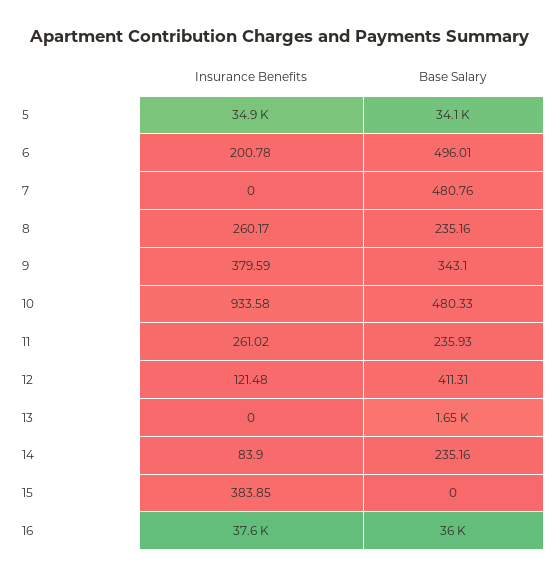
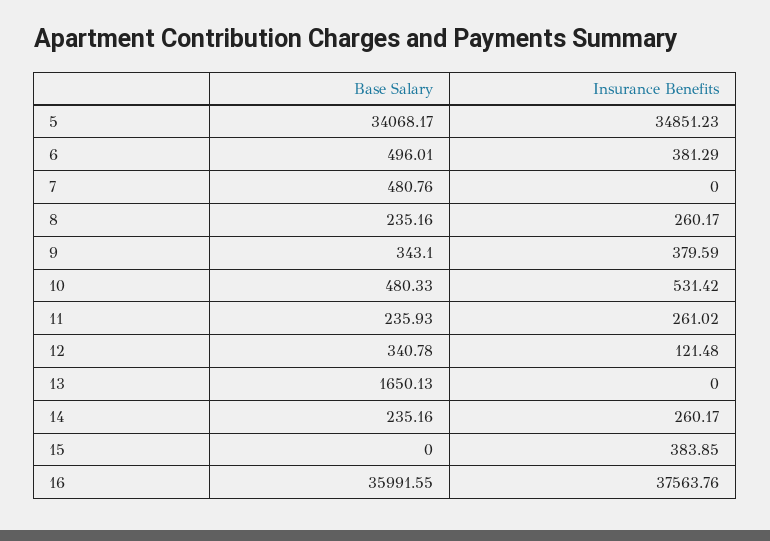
  {
    "Insurance Benefits": {
      "5": 34851.23,
-     "6": 200.78,
+     "6": 381.29,
      "7": 0,
      "8": 260.17,
      "9": 379.59,
-     "10": 933.58,
+     "10": 531.42,
      "11": 261.02,
      "12": 121.48,
      "13": 0,
-     "14": 83.9,
+     "14": 260.17,
      "15": 383.85,
      "16": 37563.76
    },
    "Base Salary": {
      "5": 34068.17,
      "6": 496.01,
      "7": 480.76,
      "8": 235.16,
      "9": 343.1,
      "10": 480.33,
      "11": 235.93,
-     "12": 411.31,
+     "12": 340.78,
      "13": 1650.13,
      "14": 235.16,
      "15": 0,
      "16": 35991.55
    }
  }

